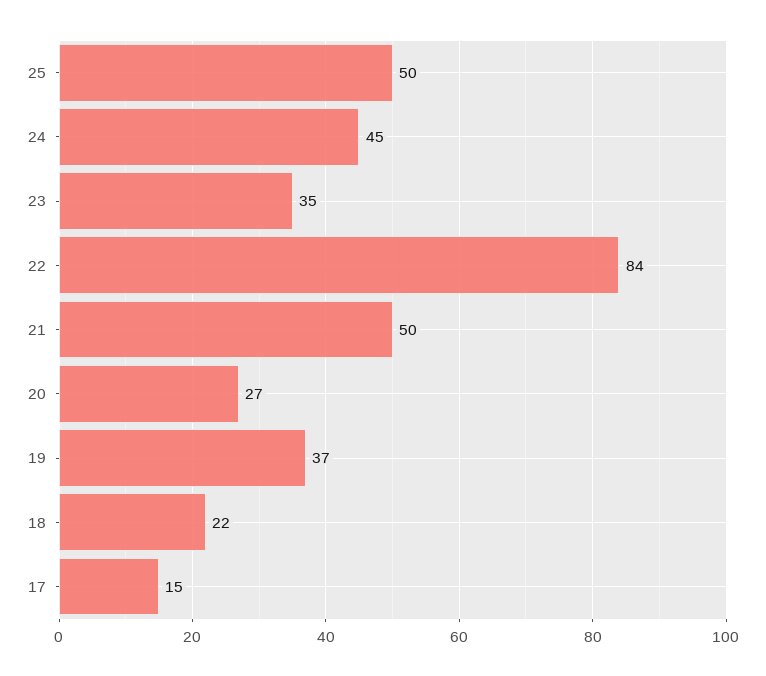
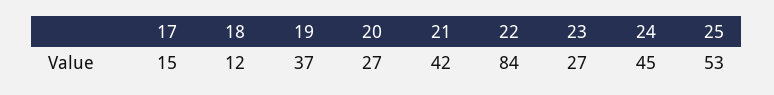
  {
-   "25": 50,
+   "25": 53,
    "24": 45,
-   "23": 35,
+   "23": 27,
    "22": 84,
-   "21": 50,
+   "21": 42,
    "20": 27,
    "19": 37,
-   "18": 22,
+   "18": 12,
    "17": 15
  }

